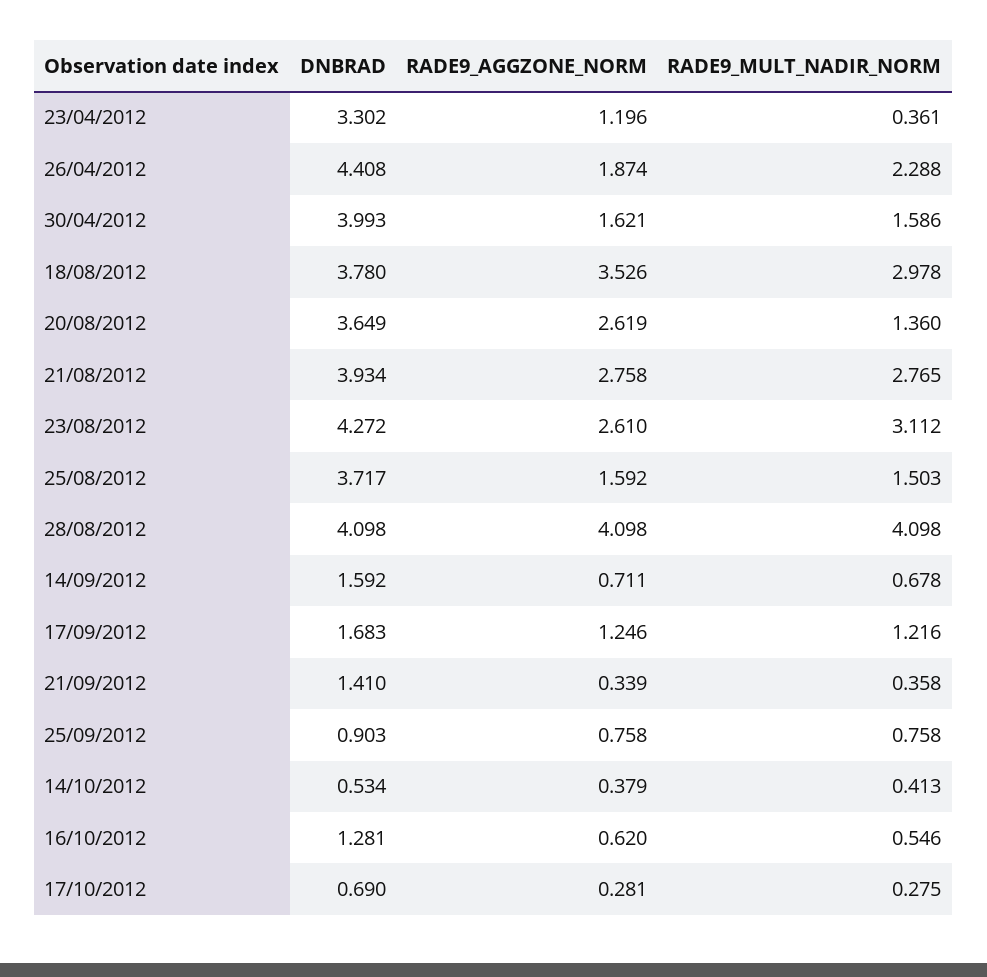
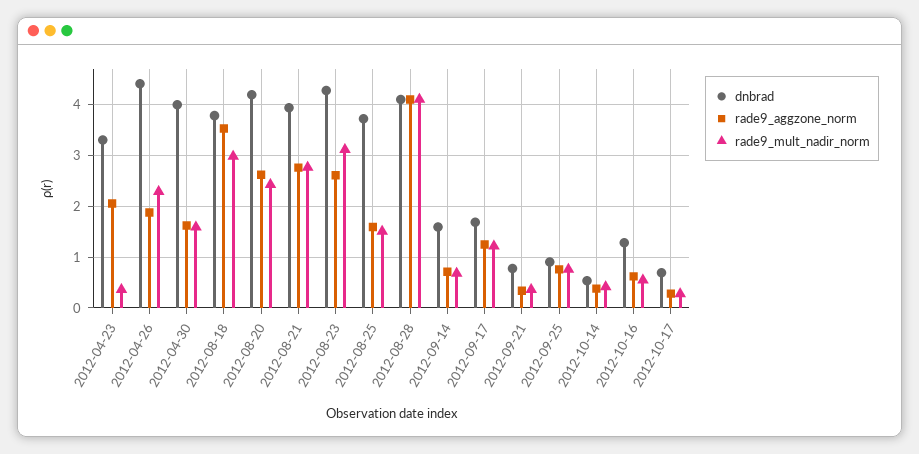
  {
    "DNBRAD": {
      "23/04/2012": 3.302,
      "26/04/2012": 4.408,
      "30/04/2012": 3.993,
      "18/08/2012": 3.78,
-     "20/08/2012": 3.649,
+     "20/08/2012": 4.2,
      "21/08/2012": 3.934,
      "23/08/2012": 4.272,
      "25/08/2012": 3.717,
      "28/08/2012": 4.098,
      "14/09/2012": 1.592,
      "17/09/2012": 1.683,
-     "21/09/2012": 1.41,
+     "21/09/2012": 0.8,
      "25/09/2012": 0.903,
      "14/10/2012": 0.534,
      "16/10/2012": 1.281,
      "17/10/2012": 0.69
    },
    "RADE9_AGGZONE_NORM": {
-     "23/04/2012": 1.196,
+     "23/04/2012": 2,
      "26/04/2012": 1.874,
      "30/04/2012": 1.621,
      "18/08/2012": 3.526,
      "20/08/2012": 2.619,
      "21/08/2012": 2.758,
      "23/08/2012": 2.61,
      "25/08/2012": 1.592,
      "28/08/2012": 4.098,
      "14/09/2012": 0.711,
      "17/09/2012": 1.246,
      "21/09/2012": 0.339,
      "25/09/2012": 0.758,
      "14/10/2012": 0.379,
      "16/10/2012": 0.62,
      "17/10/2012": 0.281
    },
    "RADE9_MULT_NADIR_NORM": {
      "23/04/2012": 0.361,
      "26/04/2012": 2.288,
      "30/04/2012": 1.586,
      "18/08/2012": 2.978,
-     "20/08/2012": 1.36,
+     "20/08/2012": 2.4,
      "21/08/2012": 2.765,
      "23/08/2012": 3.112,
      "25/08/2012": 1.503,
      "28/08/2012": 4.098,
      "14/09/2012": 0.678,
      "17/09/2012": 1.216,
      "21/09/2012": 0.358,
      "25/09/2012": 0.758,
      "14/10/2012": 0.413,
      "16/10/2012": 0.546,
      "17/10/2012": 0.275
    }
  }

